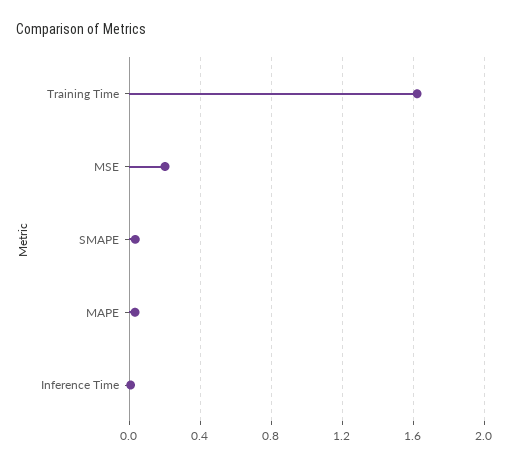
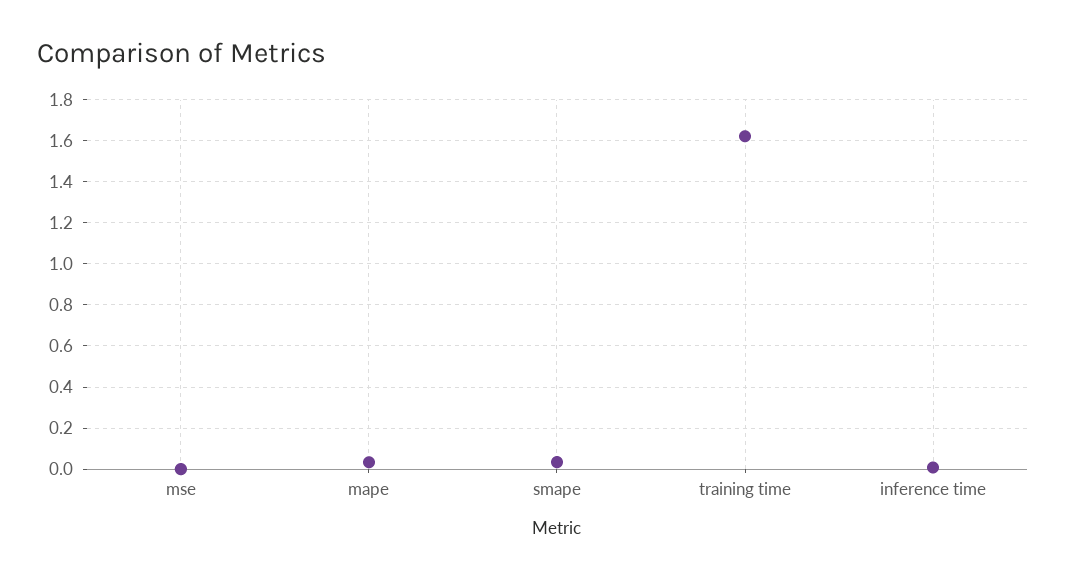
  {
    "Training Time": 1.6,
-   "MSE": 0.2,
+   "MSE": 0,
    "SMAPE": 0.05,
    "MAPE": 0.05,
    "Inference Time": 0
  }

